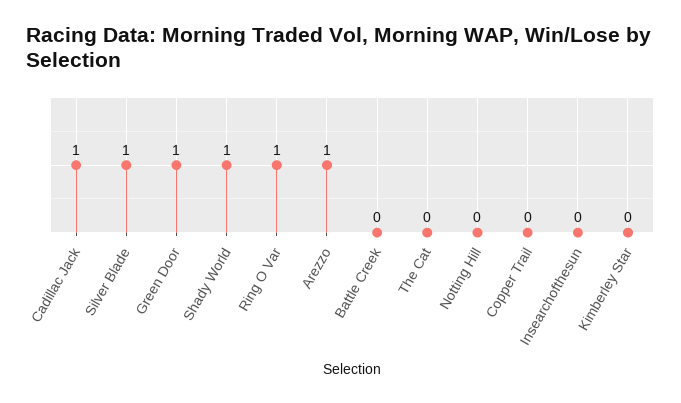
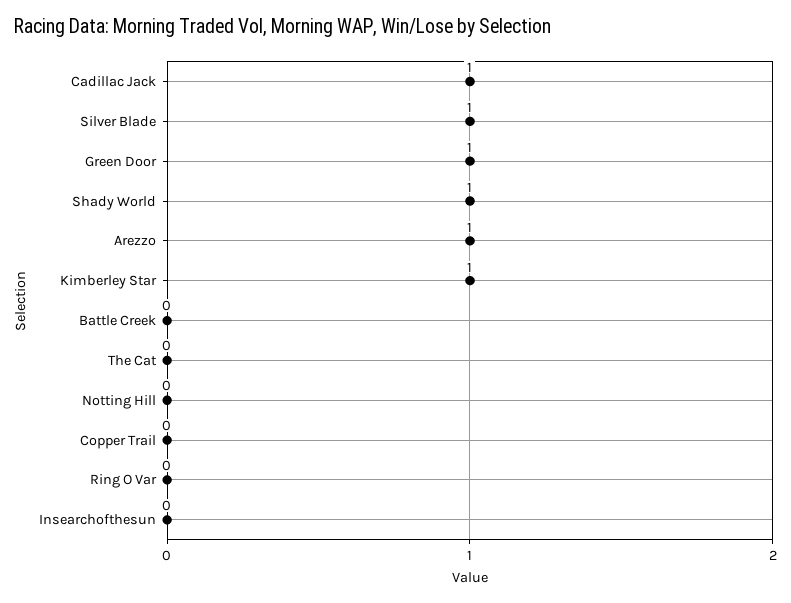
  {
    "Cadillac Jack": 1,
    "Silver Blade": 1,
    "Green Door": 1,
    "Shady World": 1,
-   "Ring O Var": 1,
+   "Ring O Var": 0,
    "Arezzo": 1,
    "Battle Creek": 0,
    "The Cat": 0,
    "Notting Hill": 0,
    "Copper Trail": 0,
    "Insearchofthesun": 0,
-   "Kimberley Star": 0
+   "Kimberley Star": 1
  }

